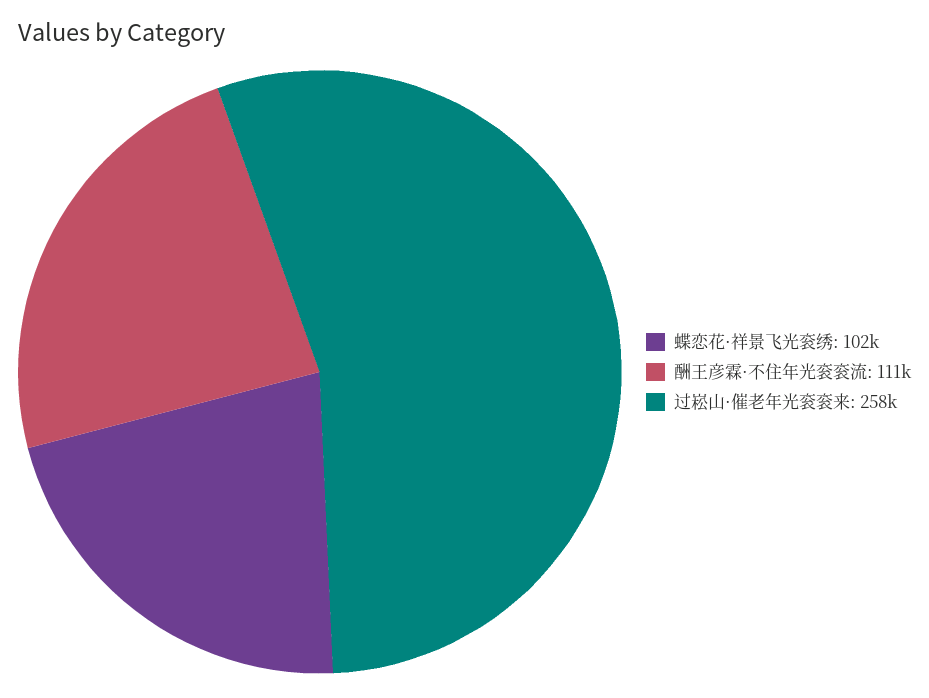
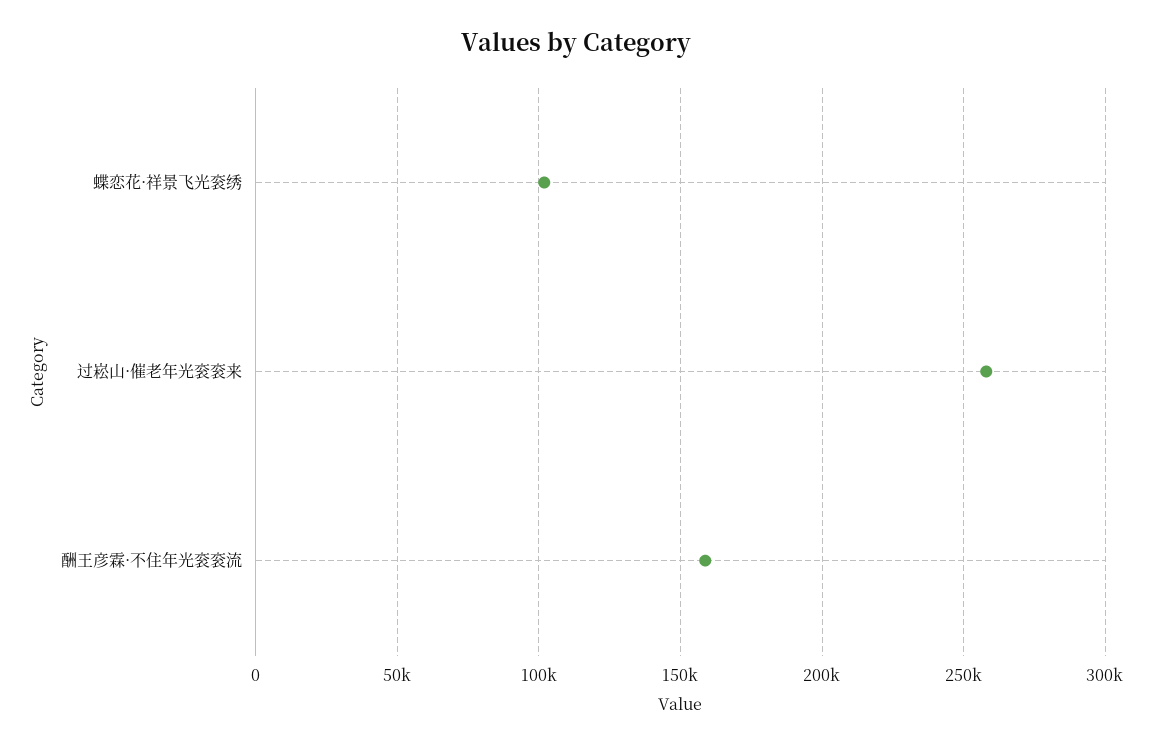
  {
    "蝶恋花·祥景飞光衮绣": 102000,
-   "酬王彦霖·不住年光衮衮流": 111000,
+   "酬王彦霖·不住年光衮衮流": 160000,
    "过崧山·催老年光衮衮来": 258000
  }

